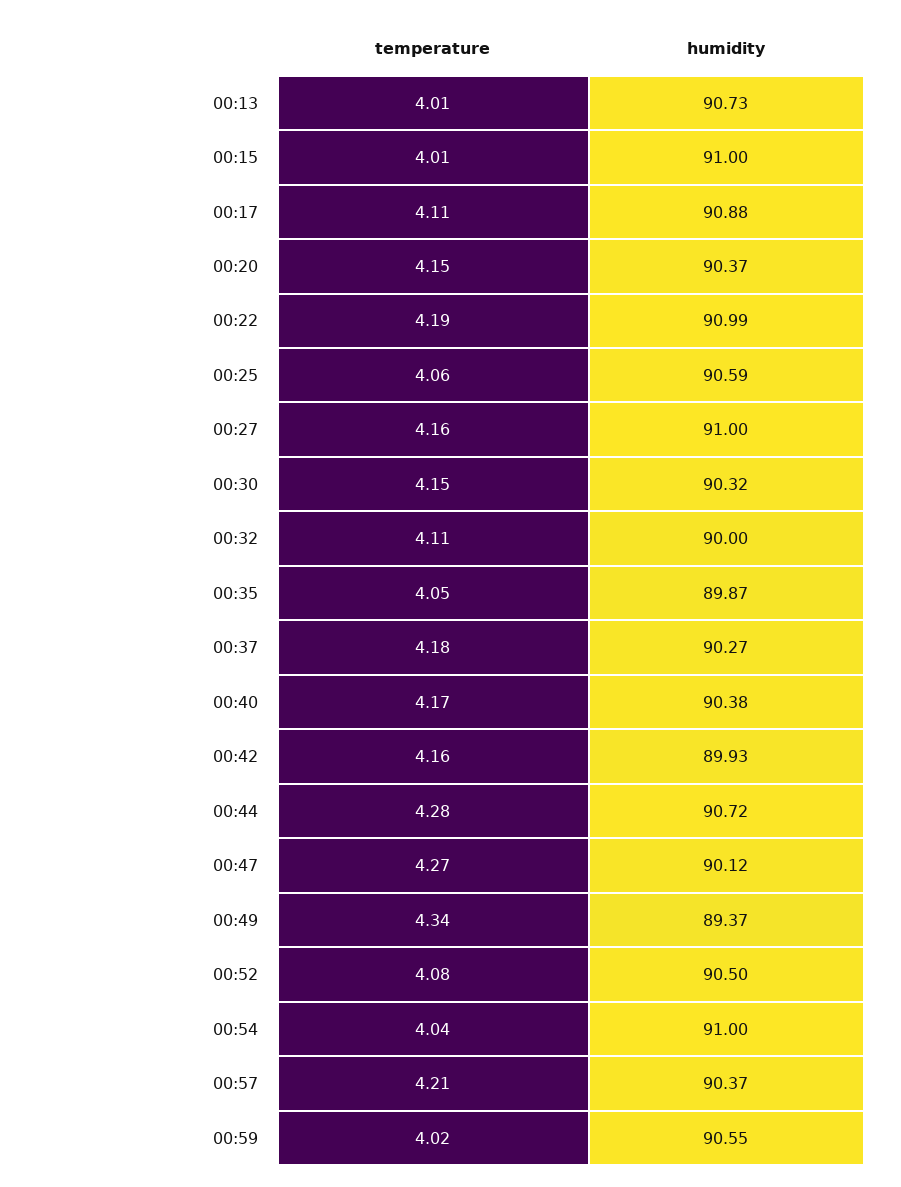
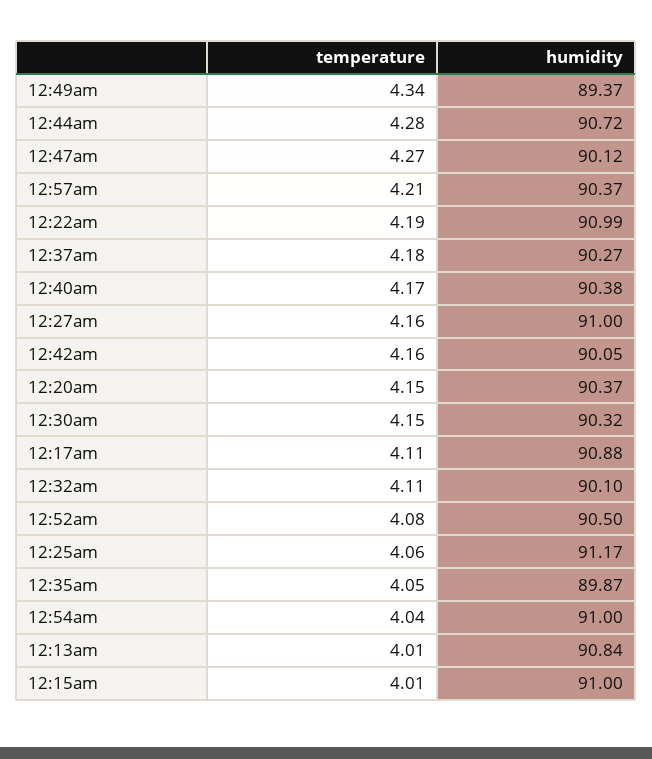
  {
    "temperature": {
      "00:13": 4.01,
      "00:15": 4.01,
      "00:17": 4.11,
      "00:20": 4.15,
      "00:22": 4.19,
      "00:25": 4.06,
      "00:27": 4.16,
      "00:30": 4.15,
      "00:32": 4.11,
      "00:35": 4.05,
      "00:37": 4.18,
      "00:40": 4.17,
      "00:42": 4.16,
      "00:44": 4.28,
      "00:47": 4.27,
      "00:49": 4.34,
      "00:52": 4.08,
      "00:54": 4.04,
-     "00:57": 4.21,
+     "00:57": 4.21
-     "00:59": 4.02
    },
    "humidity": {
-     "00:13": 90.73,
+     "00:13": 90.84,
      "00:15": 91,
      "00:17": 90.88,
      "00:20": 90.37,
      "00:22": 90.99,
-     "00:25": 90.59,
+     "00:25": 91.17,
      "00:27": 91,
      "00:30": 90.32,
-     "00:32": 90,
+     "00:32": 90.1,
      "00:35": 89.87,
      "00:37": 90.27,
      "00:40": 90.38,
-     "00:42": 89.93,
+     "00:42": 90.05,
      "00:44": 90.72,
      "00:47": 90.12,
      "00:49": 89.37,
      "00:52": 90.5,
      "00:54": 91,
-     "00:57": 90.37,
+     "00:57": 90.37
-     "00:59": 90.55
    }
  }

